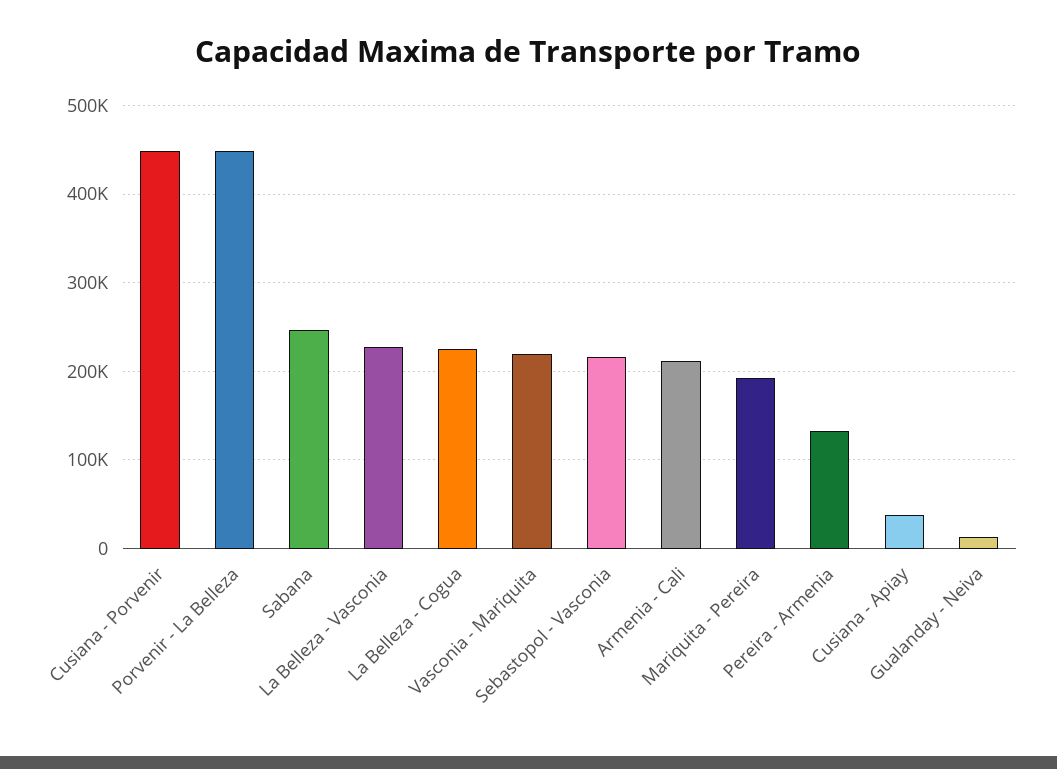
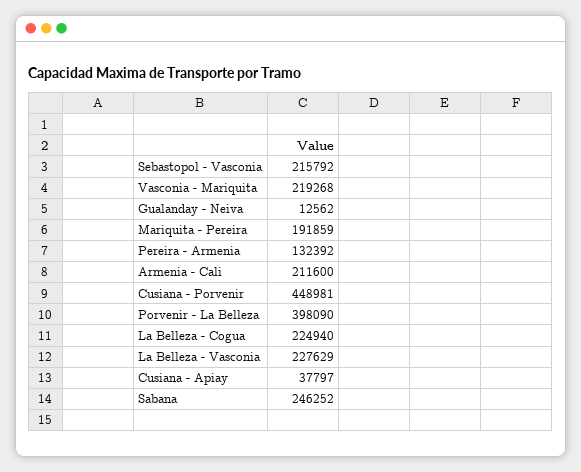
  {
    "Cusiana - Porvenir": 448981,
-   "Porvenir - La Belleza": 450000,
+   "Porvenir - La Belleza": 398090,
    "Sabana": 246252,
    "La Belleza - Vasconia": 227629,
    "La Belleza - Cogua": 224940,
    "Vasconia - Mariquita": 219268,
    "Sebastopol - Vasconia": 215792,
    "Armenia - Cali": 211600,
    "Mariquita - Pereira": 191859,
    "Pereira - Armenia": 132392,
    "Cusiana - Apiay": 37797,
    "Gualanday - Neiva": 12562
  }

